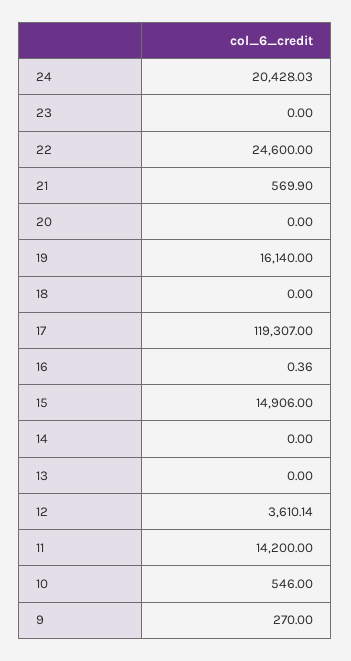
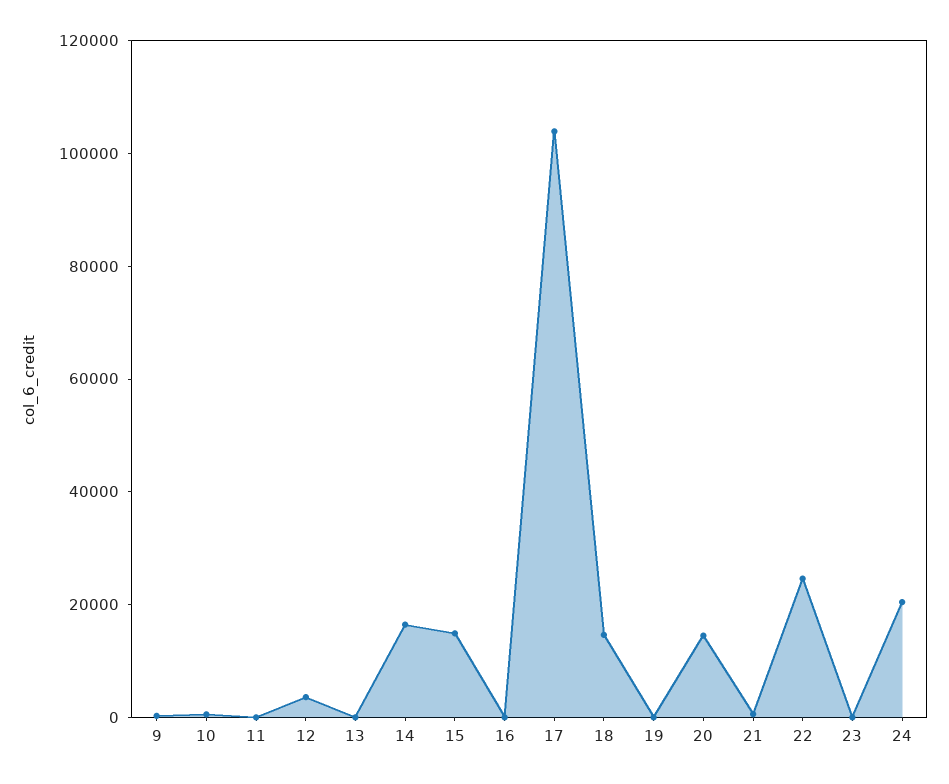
  {
    "24": 20428.03,
    "23": 0,
    "22": 24600,
    "21": 569.9,
-   "20": 0,
+   "20": 15000,
-   "19": 16140,
+   "19": 0,
-   "18": 0,
+   "18": 15000,
-   "17": 119307,
+   "17": 105000,
    "16": 0.36,
    "15": 14906,
-   "14": 0,
+   "14": 15000,
    "13": 0,
    "12": 3610.14,
-   "11": 14200,
+   "11": 0,
    "10": 546,
    "9": 270
  }

